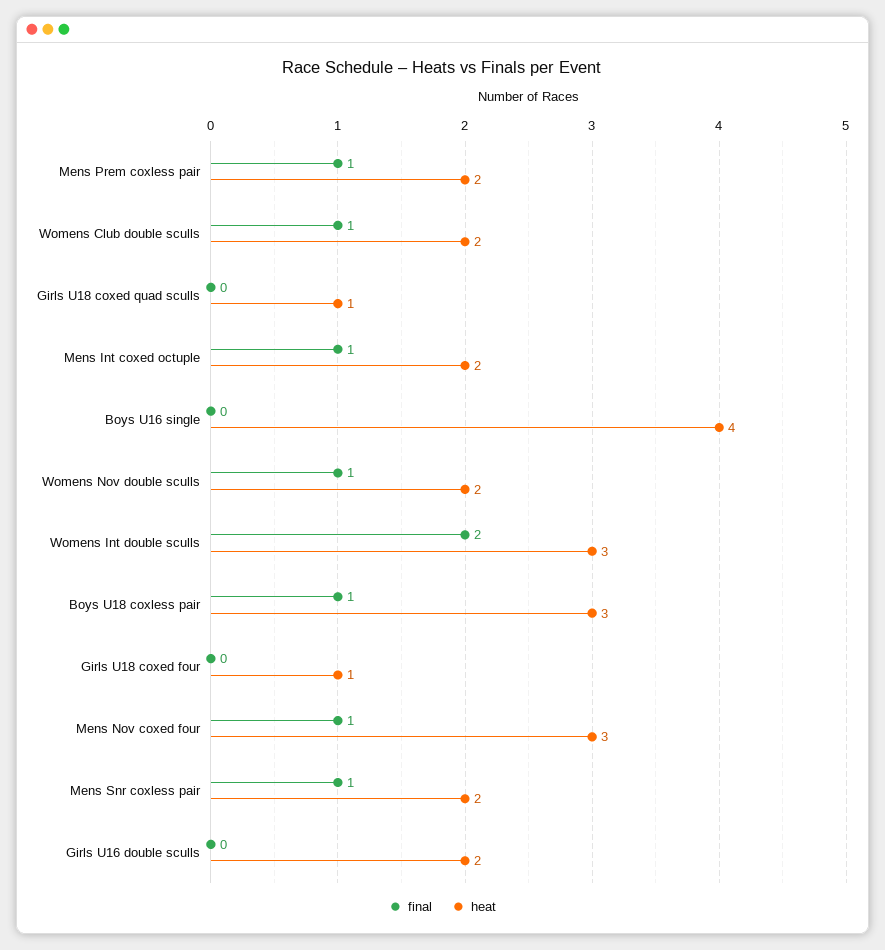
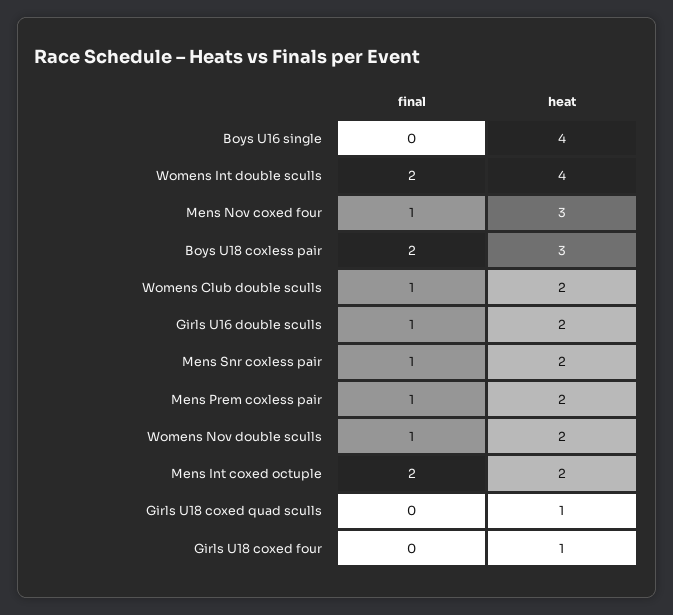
  {
    "final": {
      "Mens Prem coxless pair": 1,
      "Womens Club double sculls": 1,
      "Girls U18 coxed quad sculls": 0,
-     "Mens Int coxed octuple": 1,
+     "Mens Int coxed octuple": 2,
      "Boys U16 single": 0,
      "Womens Nov double sculls": 1,
      "Womens Int double sculls": 2,
-     "Boys U18 coxless pair": 1,
+     "Boys U18 coxless pair": 2,
      "Girls U18 coxed four": 0,
      "Mens Nov coxed four": 1,
      "Mens Snr coxless pair": 1,
-     "Girls U16 double sculls": 0
+     "Girls U16 double sculls": 1
    },
    "heat": {
      "Mens Prem coxless pair": 2,
      "Womens Club double sculls": 2,
      "Girls U18 coxed quad sculls": 1,
      "Mens Int coxed octuple": 2,
      "Boys U16 single": 4,
      "Womens Nov double sculls": 2,
-     "Womens Int double sculls": 3,
+     "Womens Int double sculls": 4,
      "Boys U18 coxless pair": 3,
      "Girls U18 coxed four": 1,
      "Mens Nov coxed four": 3,
      "Mens Snr coxless pair": 2,
      "Girls U16 double sculls": 2
    }
  }

